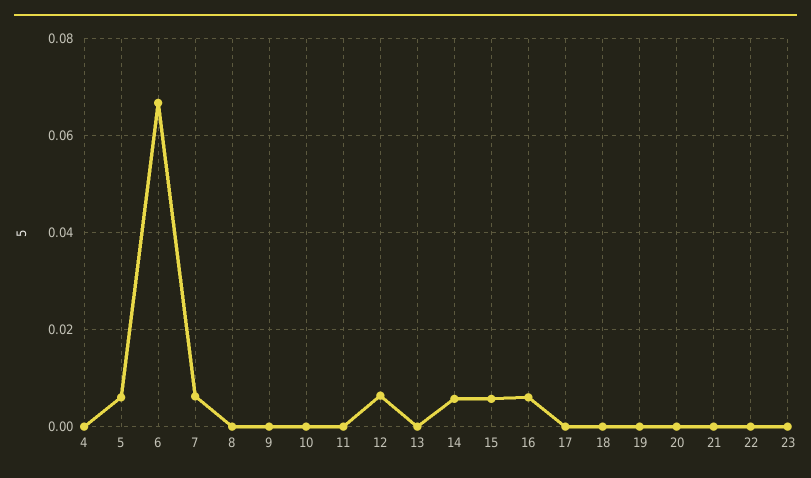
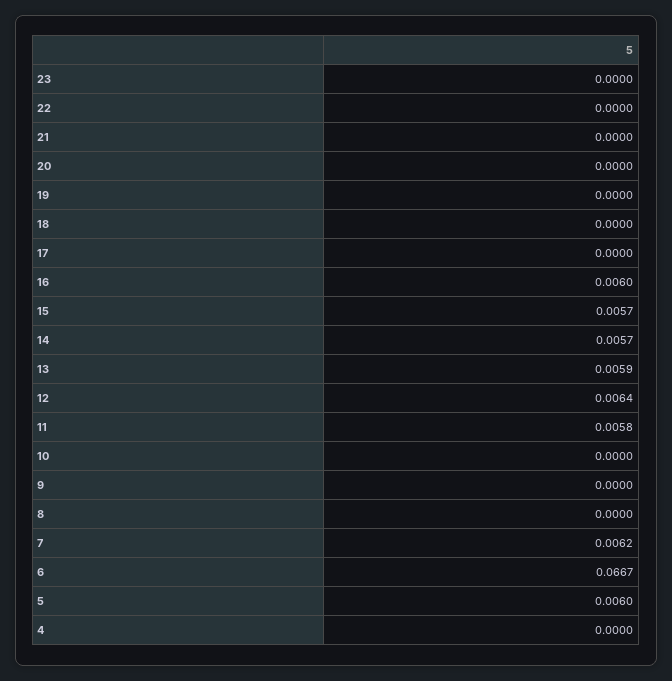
  {
    "4": 0,
    "5": 0.006,
    "6": 0.0667,
    "7": 0.0062,
    "8": 0,
    "9": 0,
    "10": 0,
-   "11": 0,
+   "11": 0.0058,
    "12": 0.0064,
-   "13": 0,
+   "13": 0.0059,
    "14": 0.0057,
    "15": 0.0057,
    "16": 0.006,
    "17": 0,
    "18": 0,
    "19": 0,
    "20": 0,
    "21": 0,
    "22": 0,
    "23": 0
  }

